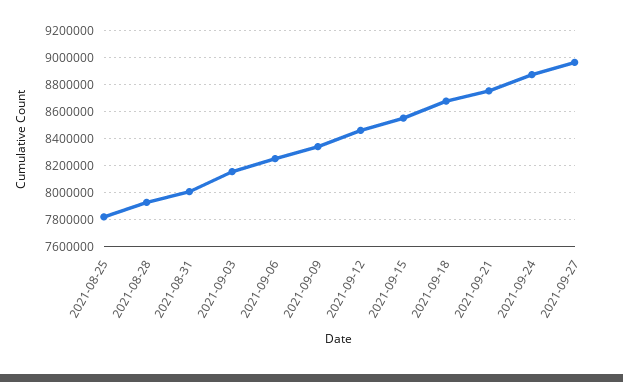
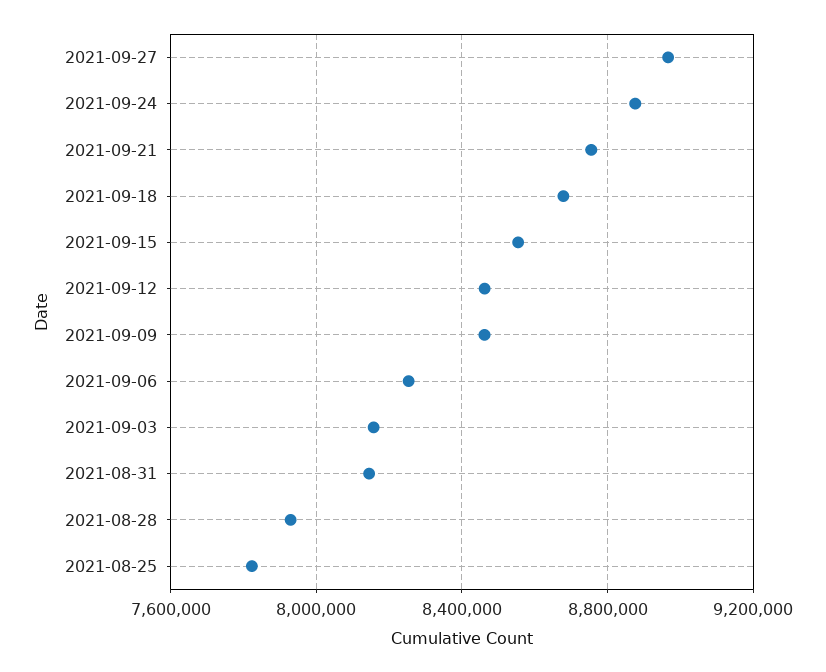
  {
    "2021-08-25": 7800000,
    "2021-08-28": 7950000,
-   "2021-08-31": 8000000,
+   "2021-08-31": 8150000,
    "2021-09-03": 8150000,
    "2021-09-06": 8250000,
-   "2021-09-09": 8350000,
+   "2021-09-09": 8450000,
    "2021-09-12": 8450000,
    "2021-09-15": 8550000,
    "2021-09-18": 8700000,
    "2021-09-21": 8750000,
    "2021-09-24": 8900000,
    "2021-09-27": 8950000
  }

